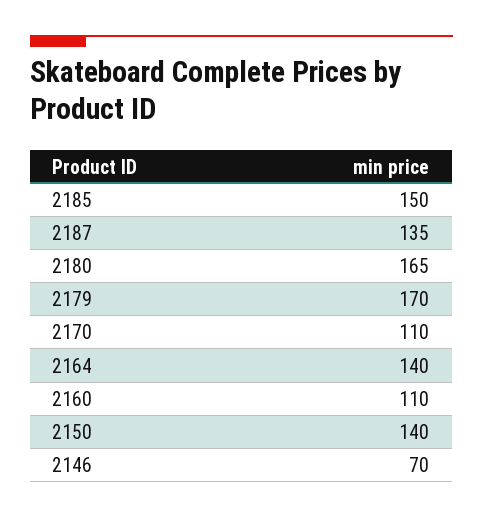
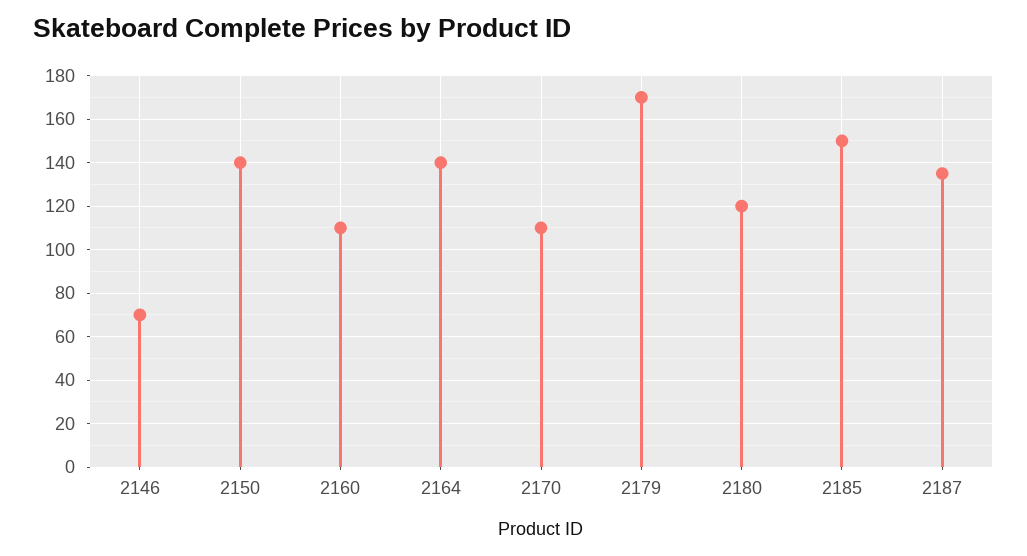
  {
    "2185": 150,
    "2187": 135,
-   "2180": 165,
+   "2180": 120,
    "2179": 170,
    "2170": 110,
    "2164": 140,
    "2160": 110,
    "2150": 140,
    "2146": 70
  }

